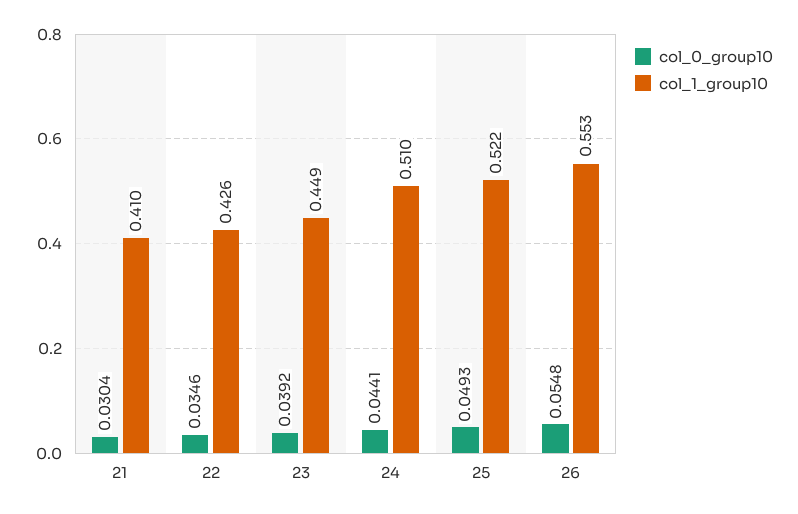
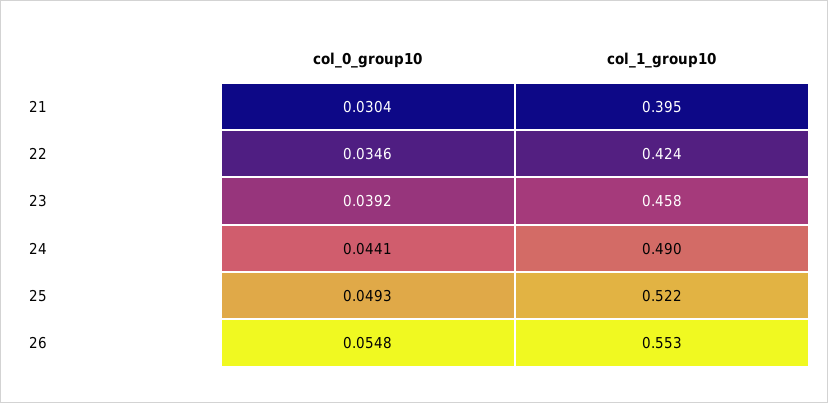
  {
    "col_0_group10": {
      "21": 0.0304,
      "22": 0.0346,
      "23": 0.0392,
      "24": 0.0441,
      "25": 0.0493,
      "26": 0.0548
    },
    "col_1_group10": {
-     "21": 0.41,
+     "21": 0.395,
-     "22": 0.426,
+     "22": 0.424,
-     "23": 0.449,
+     "23": 0.458,
-     "24": 0.51,
+     "24": 0.49,
      "25": 0.522,
      "26": 0.553
    }
  }

